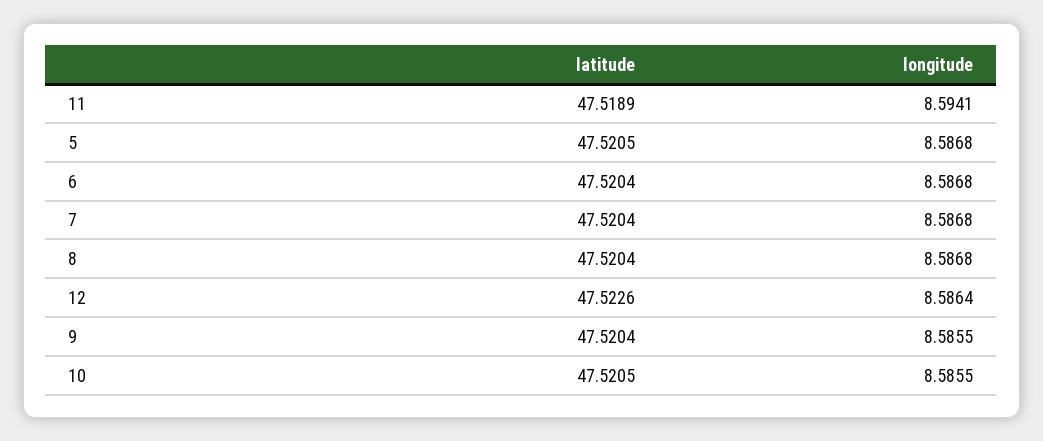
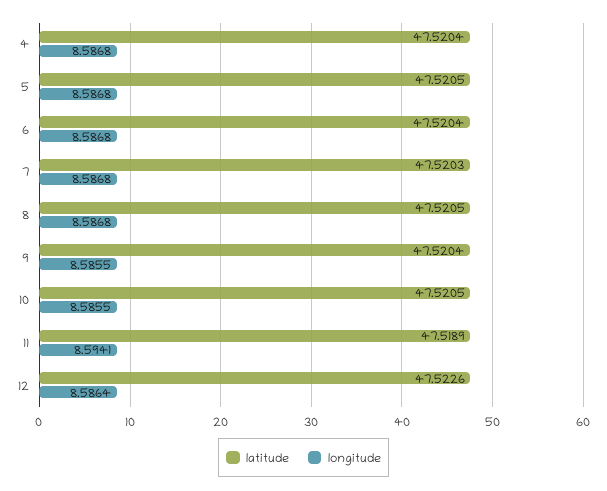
  {
    "latitude": {
      "11": 47.5189,
      "5": 47.5205,
      "6": 47.5204,
-     "7": 47.5204,
+     "7": 47.5203,
-     "8": 47.5204,
+     "8": 47.5205,
      "12": 47.5226,
      "9": 47.5204,
-     "10": 47.5205
+     "10": 47.5205,
+     "4": 47.5204
    },
    "longitude": {
      "11": 8.5941,
      "5": 8.5868,
      "6": 8.5868,
      "7": 8.5868,
      "8": 8.5868,
      "12": 8.5864,
      "9": 8.5855,
-     "10": 8.5855
+     "10": 8.5855,
+     "4": 8.5868
    }
  }

